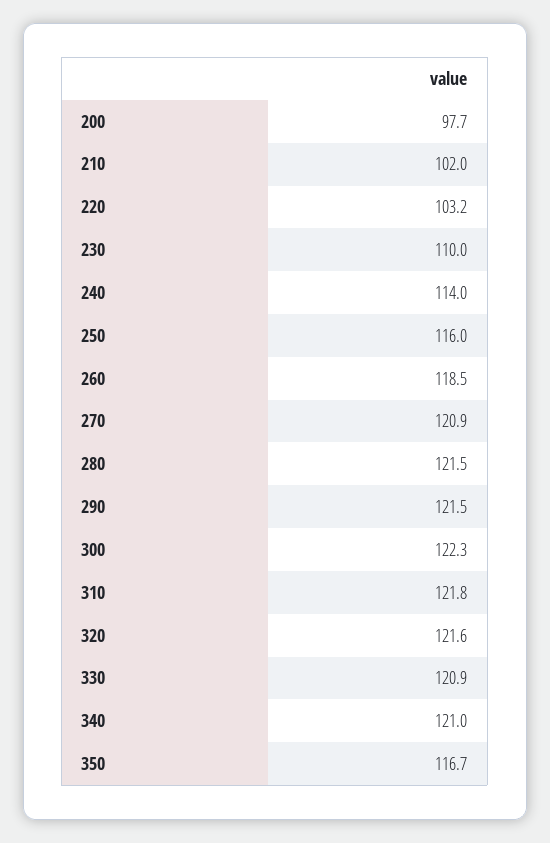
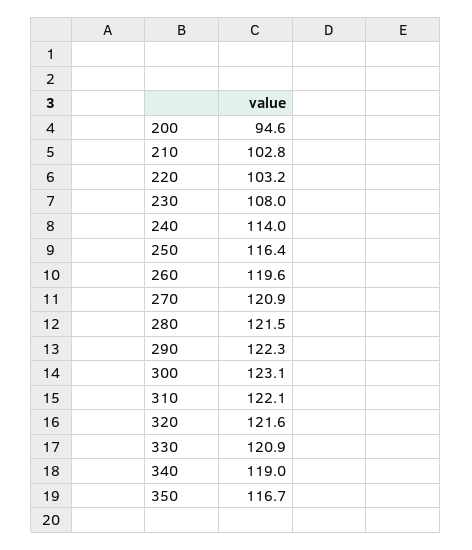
  {
-   "200": 97.7,
+   "200": 94.6,
-   "210": 102,
+   "210": 102.8,
    "220": 103.2,
-   "230": 110,
+   "230": 108,
    "240": 114,
-   "250": 116,
+   "250": 116.4,
-   "260": 118.5,
+   "260": 119.6,
    "270": 120.9,
    "280": 121.5,
-   "290": 121.5,
+   "290": 122.3,
-   "300": 122.3,
+   "300": 123.1,
-   "310": 121.8,
+   "310": 122.1,
    "320": 121.6,
    "330": 120.9,
-   "340": 121,
+   "340": 119,
    "350": 116.7
  }

